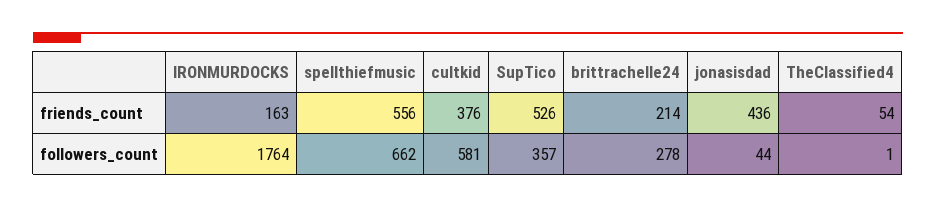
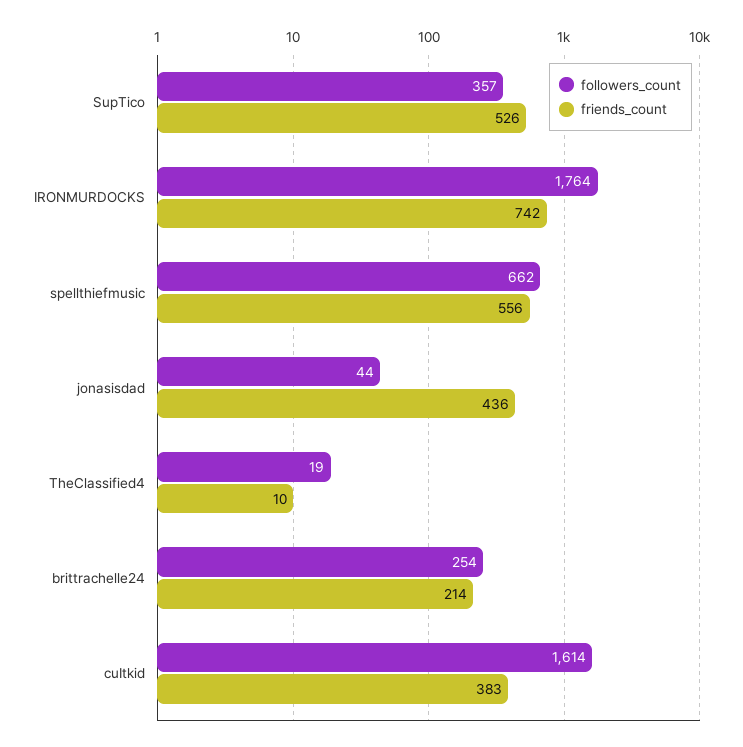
  {
    "friends_count": {
-     "IRONMURDOCKS": 163,
+     "IRONMURDOCKS": 742,
      "spellthiefmusic": 556,
-     "cuItkid": 376,
+     "cuItkid": 383,
      "SupTico": 526,
      "brittrachelle24": 214,
      "jonasisdad": 436,
-     "TheClassified4": 54
+     "TheClassified4": 10
    },
    "followers_count": {
      "IRONMURDOCKS": 1764,
      "spellthiefmusic": 662,
-     "cuItkid": 581,
+     "cuItkid": 1614,
      "SupTico": 357,
-     "brittrachelle24": 278,
+     "brittrachelle24": 254,
      "jonasisdad": 44,
-     "TheClassified4": 1
+     "TheClassified4": 19
    }
  }

